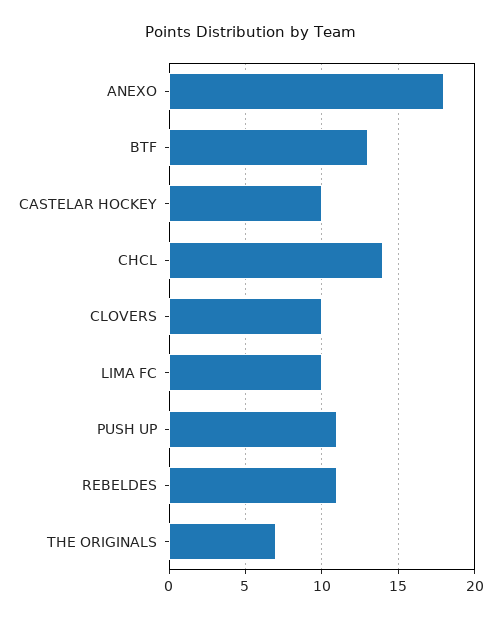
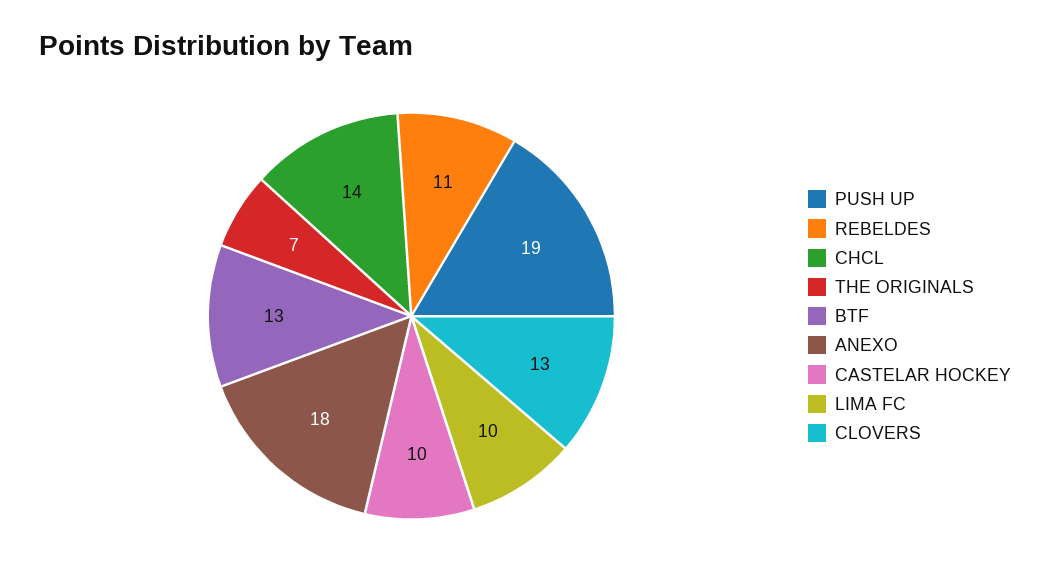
  {
    "ANEXO": 18,
    "BTF": 13,
    "CASTELAR HOCKEY": 10,
    "CHCL": 14,
-   "CLOVERS": 10,
+   "CLOVERS": 13,
    "LIMA FC": 10,
-   "PUSH UP": 11,
+   "PUSH UP": 19,
    "REBELDES": 11,
    "THE ORIGINALS": 7
  }

